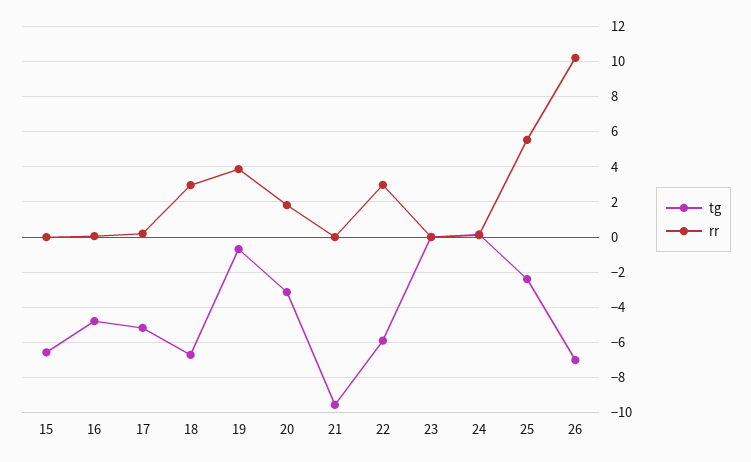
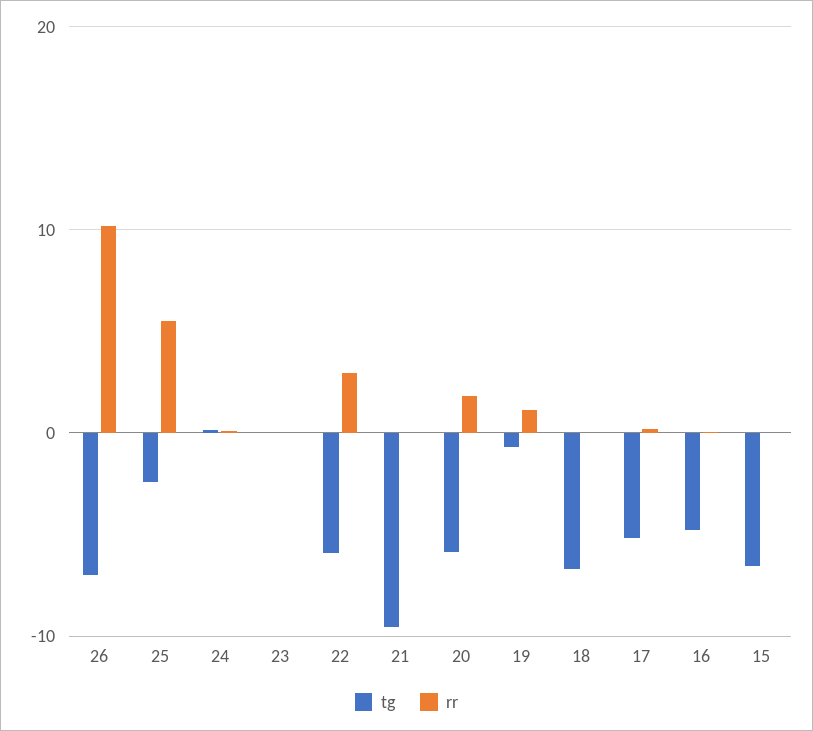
  {
    "tg": {
      "15": -6.5,
      "16": -5,
      "17": -5,
      "18": -6.5,
      "19": -0.5,
-     "20": -3,
+     "20": -6,
      "21": -9.5,
      "22": -6,
      "23": 0,
      "24": 0,
      "25": -2.5,
      "26": -7
    },
    "rr": {
      "15": 0,
      "16": 0,
      "17": 0,
-     "18": 3,
+     "18": 0,
-     "19": 4,
+     "19": 1,
      "20": 2,
      "21": 0,
      "22": 3,
      "23": 0,
      "24": 0,
      "25": 5.5,
      "26": 10
    }
  }

